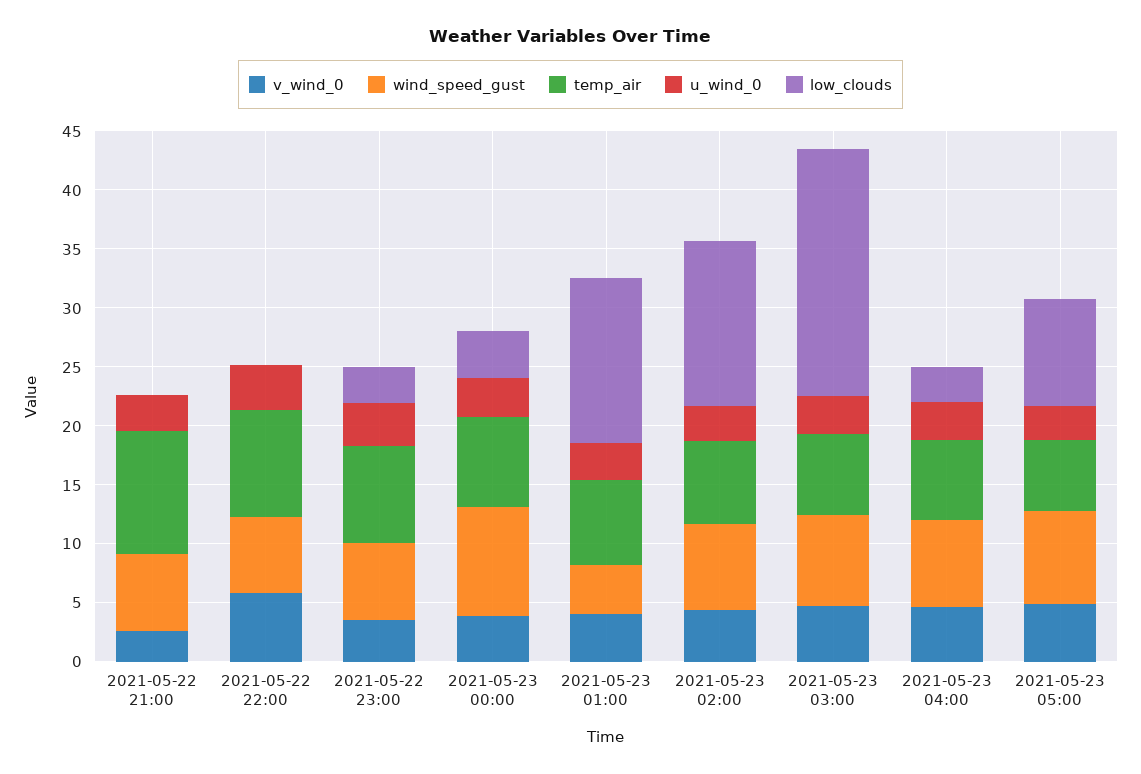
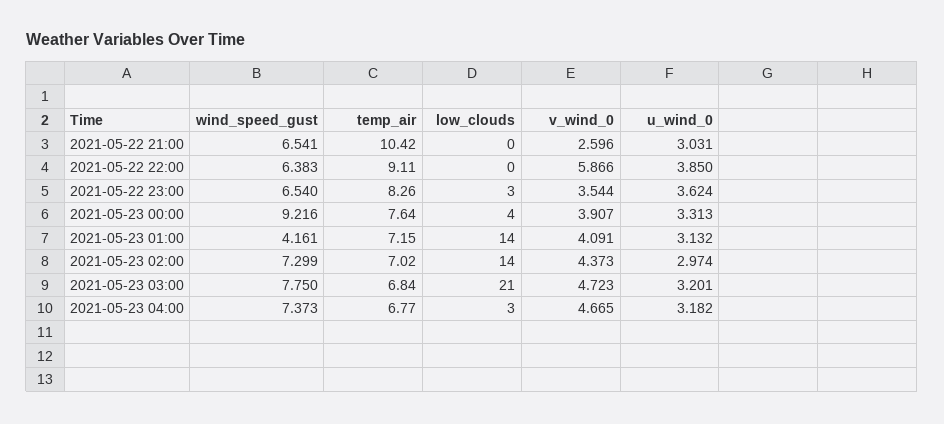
  {
    "v_wind_0": {
      "2021-05-22 21:00": 2.596,
      "2021-05-22 22:00": 5.866,
      "2021-05-22 23:00": 3.544,
      "2021-05-23 00:00": 3.907,
      "2021-05-23 01:00": 4.091,
      "2021-05-23 02:00": 4.373,
      "2021-05-23 03:00": 4.723,
-     "2021-05-23 04:00": 4.665,
+     "2021-05-23 04:00": 4.665
-     "2021-05-23 05:00": 5
    },
    "wind_speed_gust": {
      "2021-05-22 21:00": 6.541,
      "2021-05-22 22:00": 6.383,
      "2021-05-22 23:00": 6.54,
      "2021-05-23 00:00": 9.216,
      "2021-05-23 01:00": 4.161,
      "2021-05-23 02:00": 7.299,
      "2021-05-23 03:00": 7.75,
-     "2021-05-23 04:00": 7.373,
+     "2021-05-23 04:00": 7.373
-     "2021-05-23 05:00": 8
    },
    "temp_air": {
      "2021-05-22 21:00": 10.42,
      "2021-05-22 22:00": 9.11,
      "2021-05-22 23:00": 8.26,
      "2021-05-23 00:00": 7.64,
      "2021-05-23 01:00": 7.15,
      "2021-05-23 02:00": 7.02,
      "2021-05-23 03:00": 6.84,
-     "2021-05-23 04:00": 6.77,
+     "2021-05-23 04:00": 6.77
-     "2021-05-23 05:00": 6
    },
    "u_wind_0": {
      "2021-05-22 21:00": 3.031,
      "2021-05-22 22:00": 3.85,
      "2021-05-22 23:00": 3.624,
      "2021-05-23 00:00": 3.313,
      "2021-05-23 01:00": 3.132,
      "2021-05-23 02:00": 2.974,
      "2021-05-23 03:00": 3.201,
-     "2021-05-23 04:00": 3.182,
+     "2021-05-23 04:00": 3.182
-     "2021-05-23 05:00": 3
    },
    "low_clouds": {
      "2021-05-22 21:00": 0,
      "2021-05-22 22:00": 0,
      "2021-05-22 23:00": 3,
      "2021-05-23 00:00": 4,
      "2021-05-23 01:00": 14,
      "2021-05-23 02:00": 14,
      "2021-05-23 03:00": 21,
-     "2021-05-23 04:00": 3,
+     "2021-05-23 04:00": 3
-     "2021-05-23 05:00": 9
    }
  }

